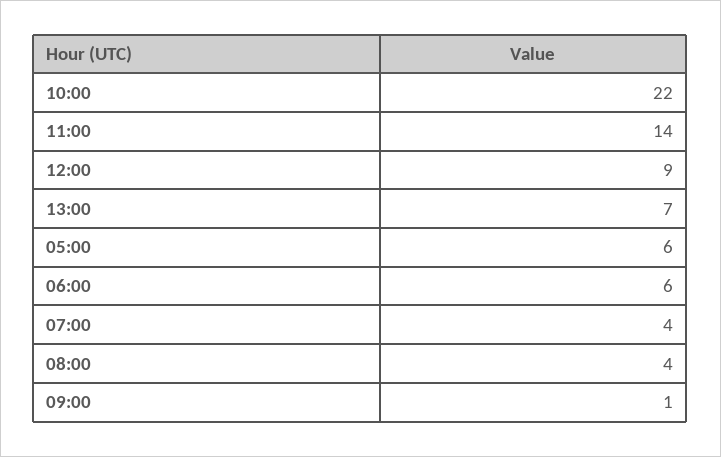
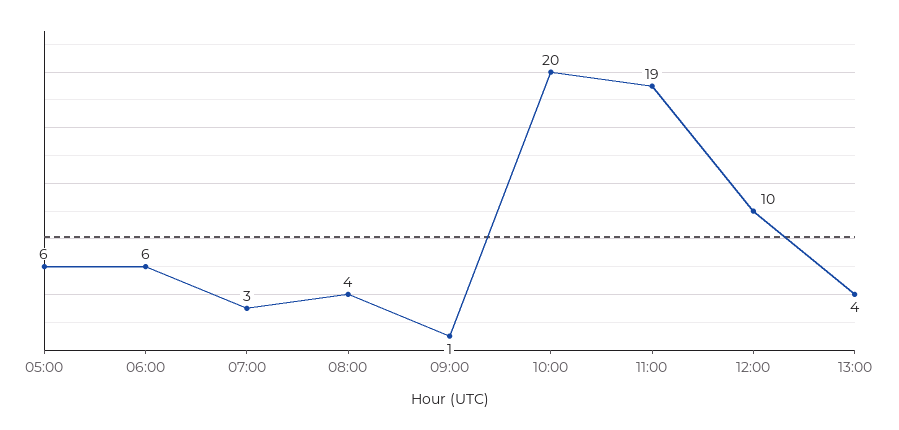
  {
-   "10:00": 22,
+   "10:00": 20,
-   "11:00": 14,
+   "11:00": 19,
-   "12:00": 9,
+   "12:00": 10,
-   "13:00": 7,
+   "13:00": 4,
    "05:00": 6,
    "06:00": 6,
-   "07:00": 4,
+   "07:00": 3,
    "08:00": 4,
    "09:00": 1
  }

